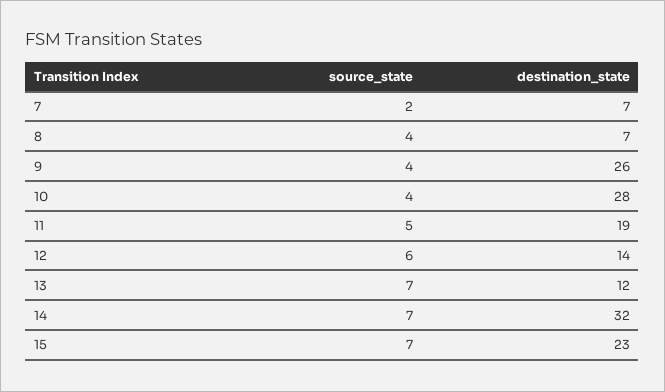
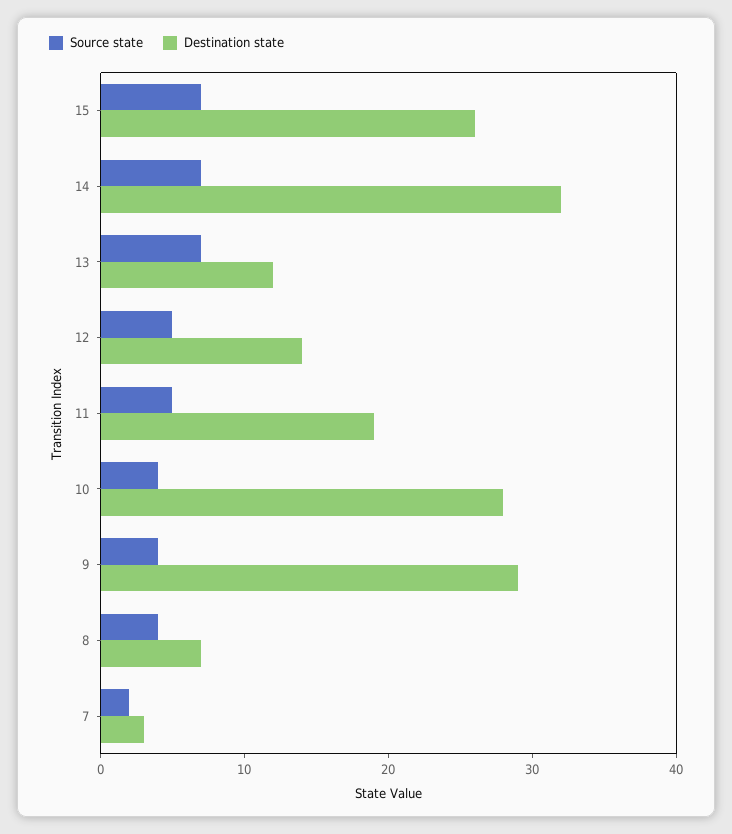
  {
    "source_state": {
      "7": 2,
      "8": 4,
      "9": 4,
      "10": 4,
      "11": 5,
-     "12": 6,
+     "12": 5,
      "13": 7,
      "14": 7,
      "15": 7
    },
    "destination_state": {
-     "7": 7,
+     "7": 3,
      "8": 7,
-     "9": 26,
+     "9": 29,
      "10": 28,
      "11": 19,
      "12": 14,
      "13": 12,
      "14": 32,
-     "15": 23
+     "15": 26
    }
  }

